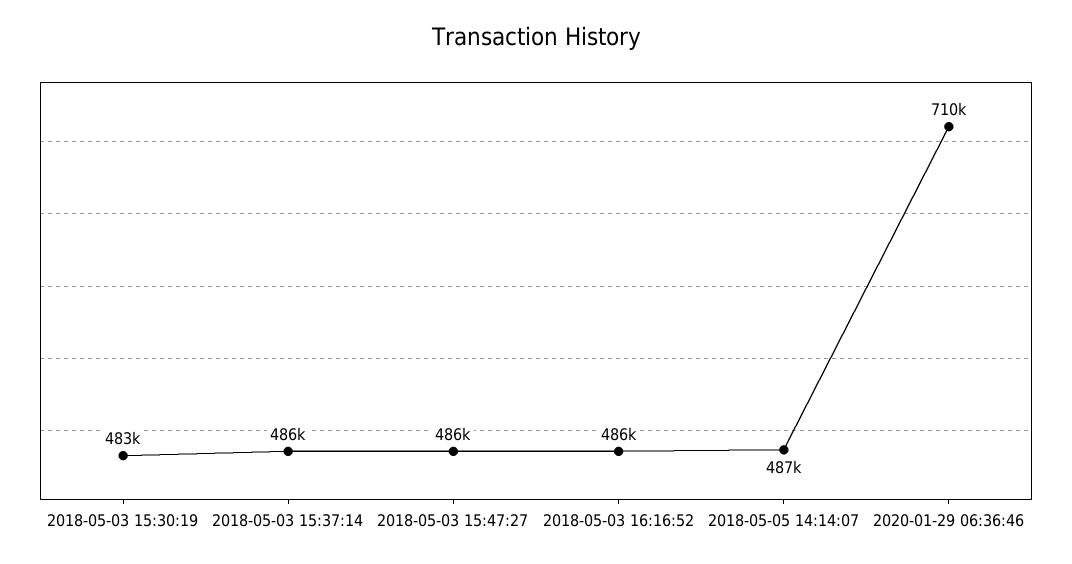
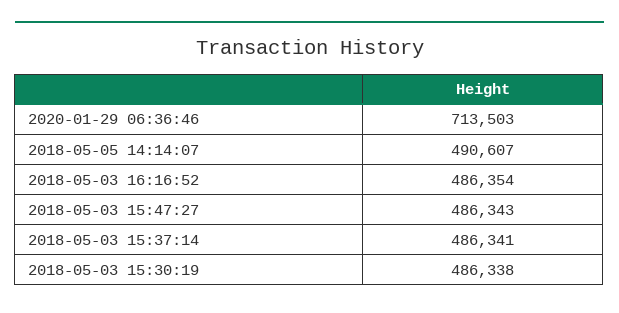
  {
-   "2018-05-03 15:30:19": 483000,
+   "2018-05-03 15:30:19": 486338,
    "2018-05-03 15:37:14": 486341,
    "2018-05-03 15:47:27": 486343,
    "2018-05-03 16:16:52": 486354,
-   "2018-05-05 14:14:07": 487000,
+   "2018-05-05 14:14:07": 490607,
-   "2020-01-29 06:36:46": 710000
+   "2020-01-29 06:36:46": 713503
  }

